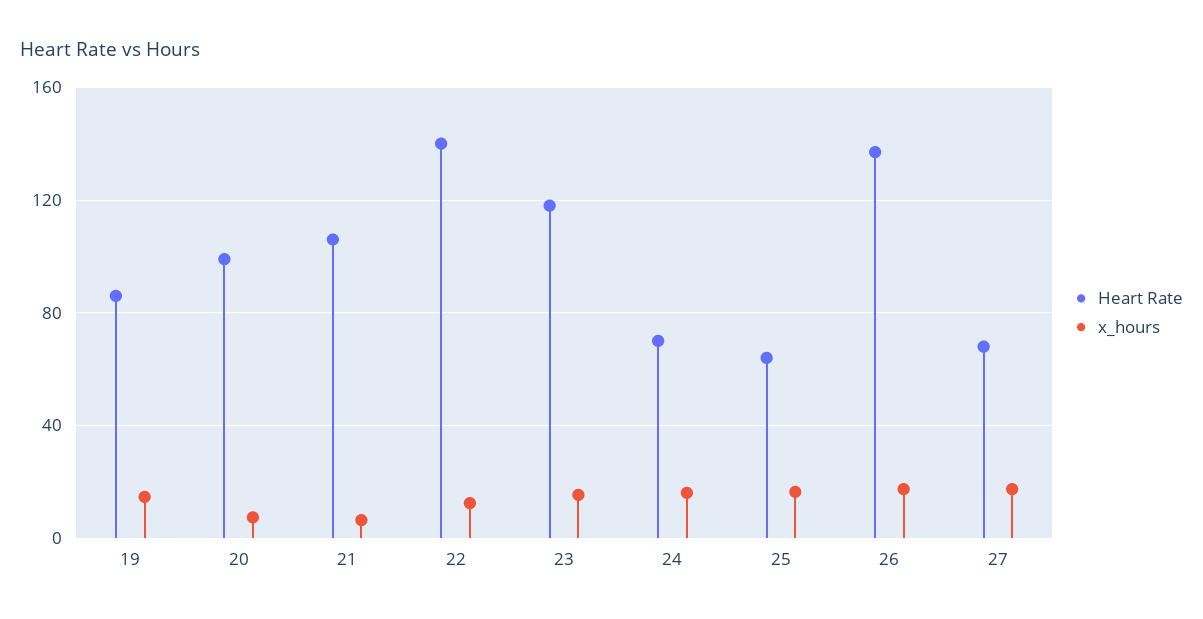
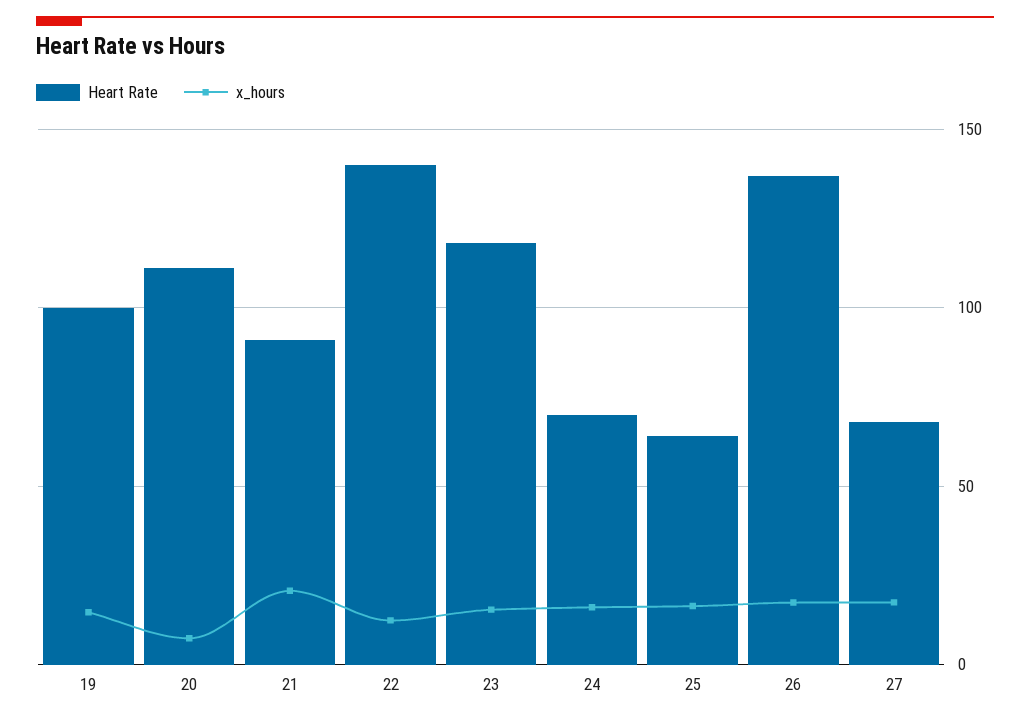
  {
    "Heart Rate": {
-     "19": 85,
+     "19": 100,
-     "20": 100,
+     "20": 110,
-     "21": 105,
+     "21": 90,
      "22": 140,
      "23": 120,
      "24": 70,
      "25": 65,
      "26": 135,
      "27": 70
    },
    "x_hours": {
      "19": 15,
      "20": 5,
-     "21": 5,
+     "21": 20,
      "22": 10,
      "23": 15,
      "24": 15,
      "25": 15,
      "26": 15,
      "27": 15
    }
  }

